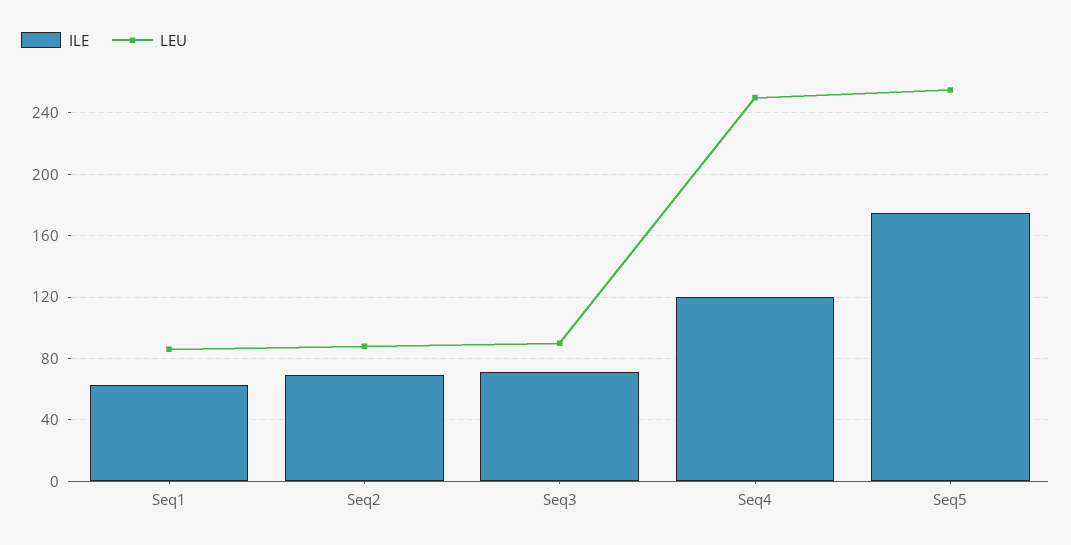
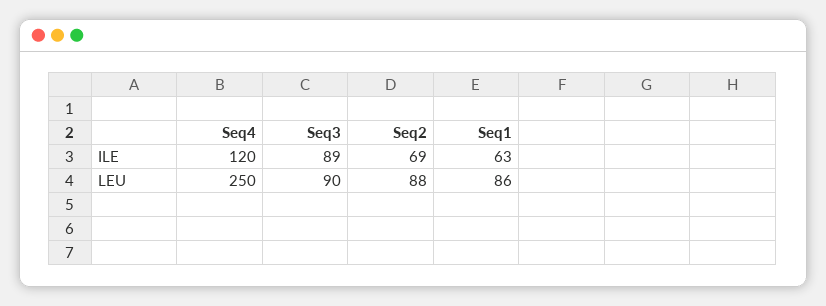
  {
    "ILE": {
      "Seq1": 63,
      "Seq2": 69,
-     "Seq3": 70,
+     "Seq3": 89,
-     "Seq4": 120,
+     "Seq4": 120
-     "Seq5": 175
    },
    "LEU": {
      "Seq1": 86,
      "Seq2": 88,
      "Seq3": 90,
-     "Seq4": 250,
+     "Seq4": 250
-     "Seq5": 255
    }
  }

